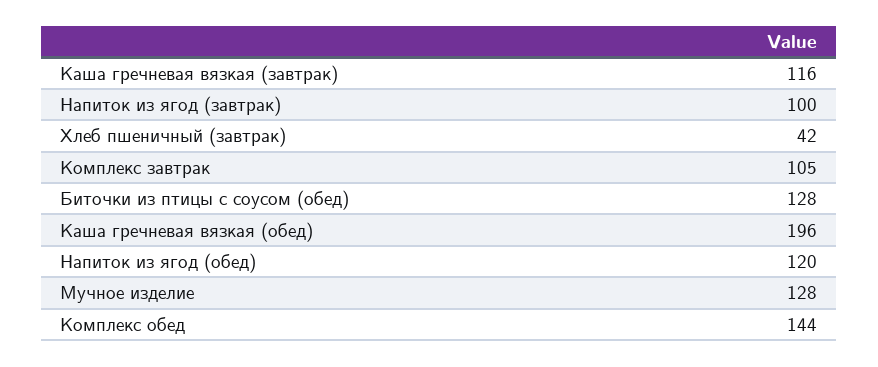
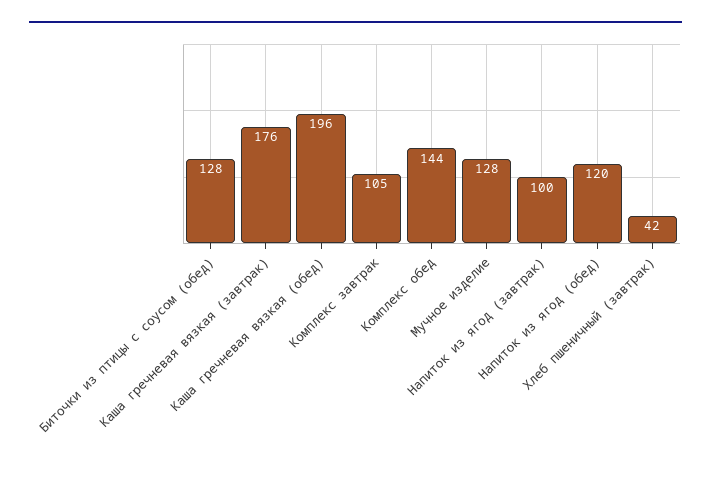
  {
-   "Каша гречневая вязкая (завтрак)": 116,
+   "Каша гречневая вязкая (завтрак)": 176,
    "Напиток из ягод (завтрак)": 100,
    "Хлеб пшеничный (завтрак)": 42,
    "Комплекс завтрак": 105,
    "Биточки из птицы с соусом (обед)": 128,
    "Каша гречневая вязкая (обед)": 196,
    "Напиток из ягод (обед)": 120,
    "Мучное изделие": 128,
    "Комплекс обед": 144
  }

